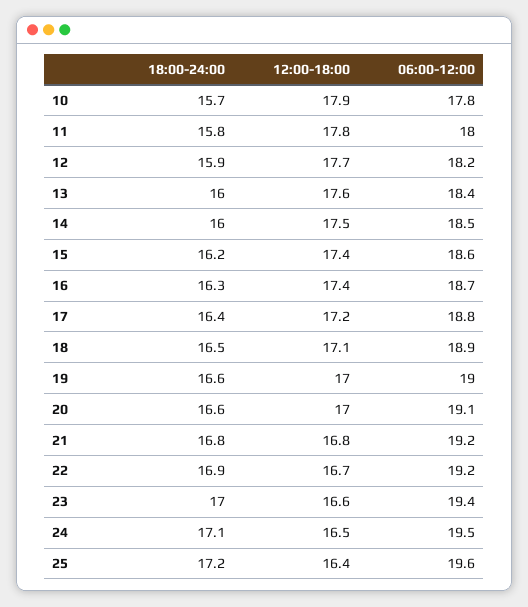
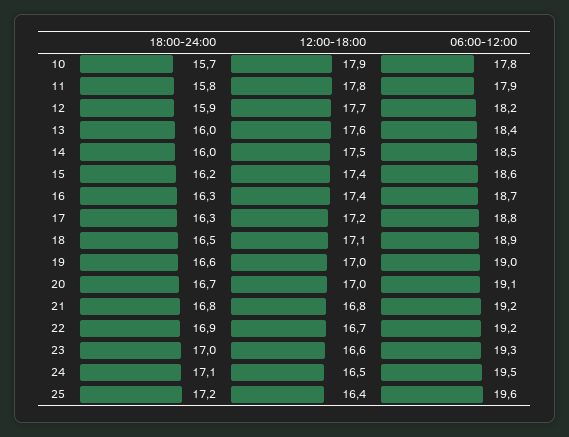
  {
    "18:00-24:00": {
      "10": 15.7,
      "11": 15.8,
      "12": 15.9,
      "13": 16,
      "14": 16,
      "15": 16.2,
      "16": 16.3,
-     "17": 16.4,
+     "17": 16.3,
      "18": 16.5,
      "19": 16.6,
-     "20": 16.6,
+     "20": 16.7,
      "21": 16.8,
      "22": 16.9,
      "23": 17,
      "24": 17.1,
      "25": 17.2
    },
    "12:00-18:00": {
      "10": 17.9,
      "11": 17.8,
      "12": 17.7,
      "13": 17.6,
      "14": 17.5,
      "15": 17.4,
      "16": 17.4,
      "17": 17.2,
      "18": 17.1,
      "19": 17,
      "20": 17,
      "21": 16.8,
      "22": 16.7,
      "23": 16.6,
      "24": 16.5,
      "25": 16.4
    },
    "06:00-12:00": {
      "10": 17.8,
-     "11": 18,
+     "11": 17.9,
      "12": 18.2,
      "13": 18.4,
      "14": 18.5,
      "15": 18.6,
      "16": 18.7,
      "17": 18.8,
      "18": 18.9,
      "19": 19,
      "20": 19.1,
      "21": 19.2,
      "22": 19.2,
-     "23": 19.4,
+     "23": 19.3,
      "24": 19.5,
      "25": 19.6
    }
  }

